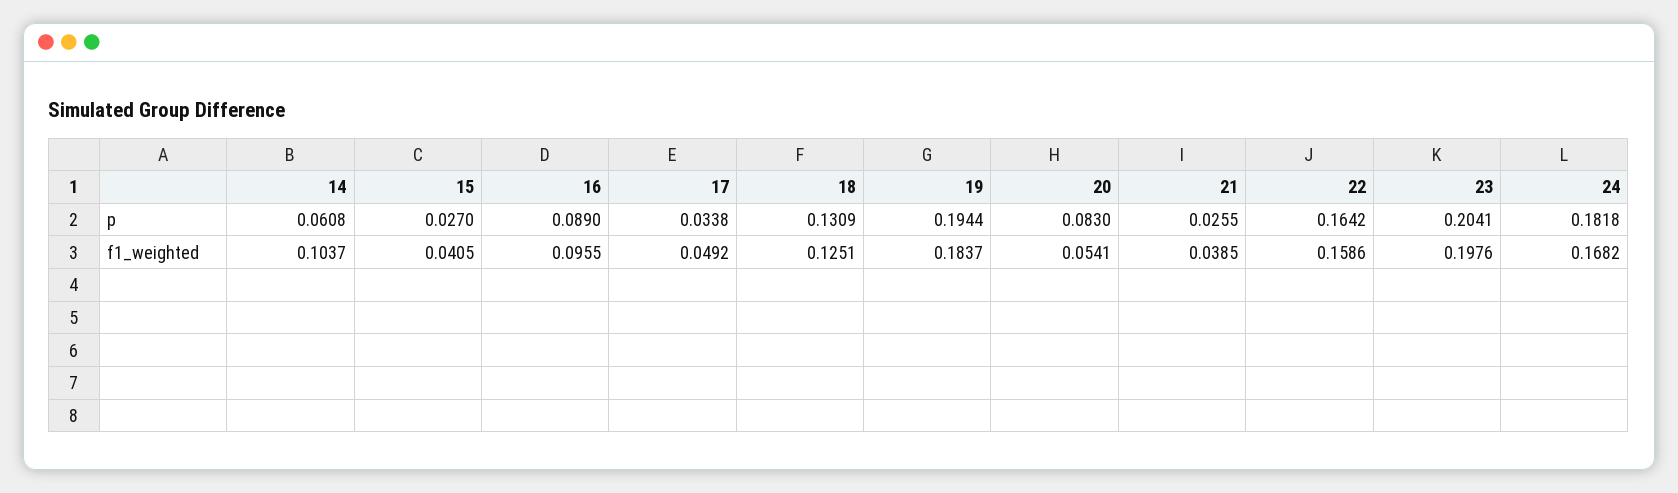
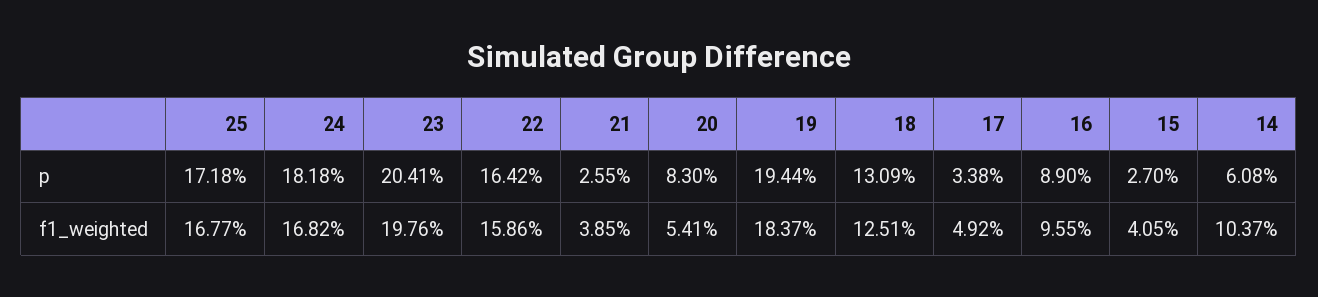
  {
    "14": {
      "p": 0.0608,
      "f1_weighted": 0.1037
    },
    "15": {
      "p": 0.027,
      "f1_weighted": 0.0405
    },
    "16": {
      "p": 0.089,
      "f1_weighted": 0.0955
    },
    "17": {
      "p": 0.0338,
      "f1_weighted": 0.0492
    },
    "18": {
      "p": 0.1309,
      "f1_weighted": 0.1251
    },
    "19": {
      "p": 0.1944,
      "f1_weighted": 0.1837
    },
    "20": {
      "p": 0.083,
      "f1_weighted": 0.0541
    },
    "21": {
      "p": 0.0255,
      "f1_weighted": 0.0385
    },
    "22": {
      "p": 0.1642,
      "f1_weighted": 0.1586
    },
    "23": {
      "p": 0.2041,
      "f1_weighted": 0.1976
    },
    "24": {
      "p": 0.1818,
      "f1_weighted": 0.1682
-   }
+   },
+   "25": {
+     "p": 0.1718,
+     "f1_weighted": 0.1677
+   }
  }

